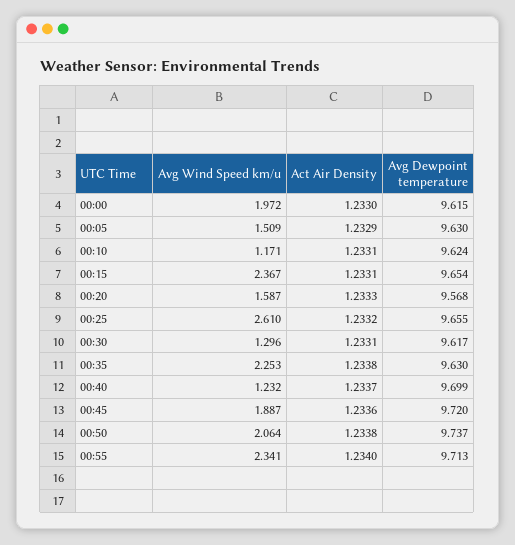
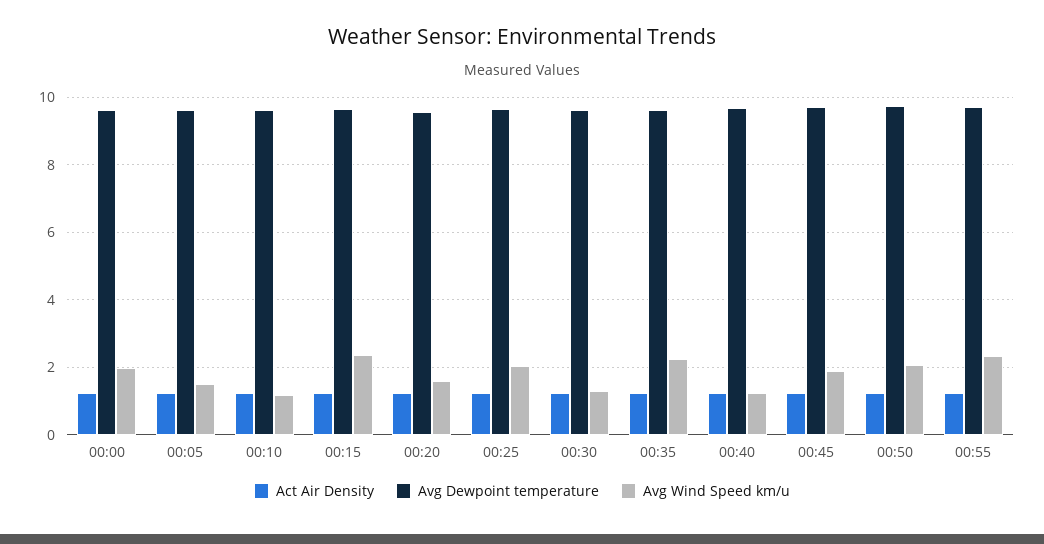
  {
    "Avg Wind Speed km/u": {
      "00:00": 1.972,
      "00:05": 1.509,
      "00:10": 1.171,
      "00:15": 2.367,
      "00:20": 1.587,
-     "00:25": 2.61,
+     "00:25": 2,
      "00:30": 1.296,
      "00:35": 2.253,
      "00:40": 1.232,
      "00:45": 1.887,
      "00:50": 2.064,
      "00:55": 2.341
    },
    "Act Air Density": {
      "00:00": 1.233,
      "00:05": 1.2329,
      "00:10": 1.2331,
      "00:15": 1.2331,
      "00:20": 1.2333,
      "00:25": 1.2332,
      "00:30": 1.2331,
      "00:35": 1.2338,
      "00:40": 1.2337,
      "00:45": 1.2336,
      "00:50": 1.2338,
      "00:55": 1.234
    },
    "Avg Dewpoint temperature": {
      "00:00": 9.615,
      "00:05": 9.63,
      "00:10": 9.624,
      "00:15": 9.654,
      "00:20": 9.568,
      "00:25": 9.655,
      "00:30": 9.617,
      "00:35": 9.63,
      "00:40": 9.699,
      "00:45": 9.72,
      "00:50": 9.737,
      "00:55": 9.713
    }
  }

